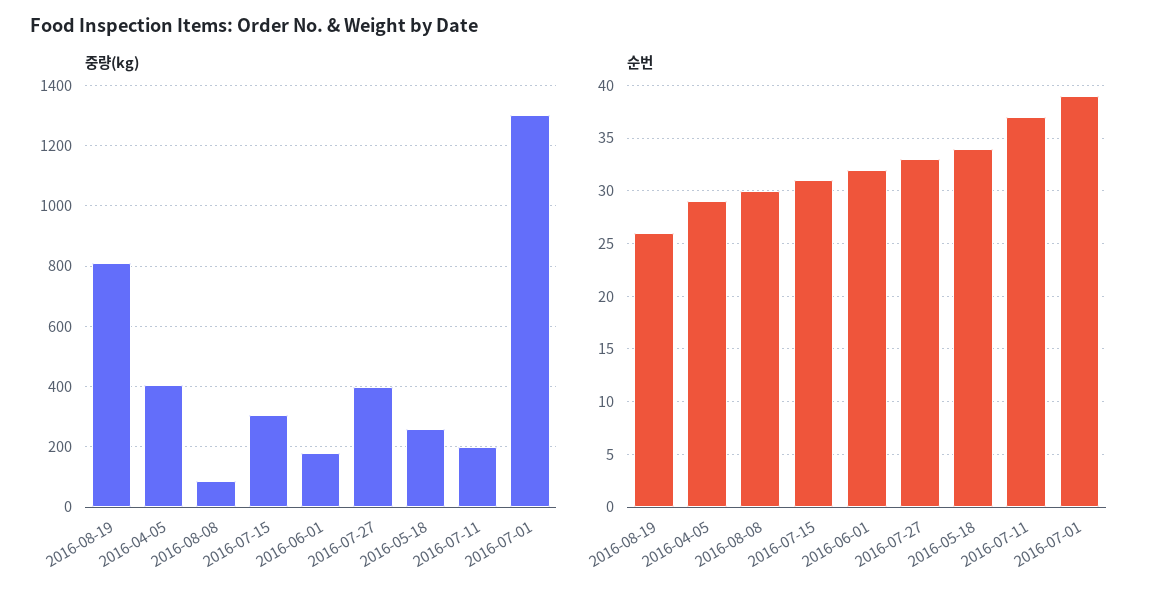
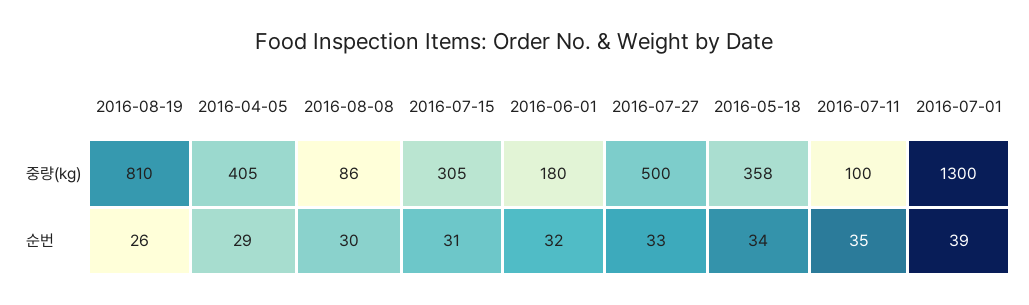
  {
    "중량(kg)": {
      "2016-08-19": 810,
      "2016-04-05": 405,
      "2016-08-08": 86,
      "2016-07-15": 305,
      "2016-06-01": 180,
-     "2016-07-27": 400,
+     "2016-07-27": 500,
-     "2016-05-18": 260,
+     "2016-05-18": 358,
-     "2016-07-11": 200,
+     "2016-07-11": 100,
      "2016-07-01": 1300
    },
    "순번": {
      "2016-08-19": 26,
      "2016-04-05": 29,
      "2016-08-08": 30,
      "2016-07-15": 31,
      "2016-06-01": 32,
      "2016-07-27": 33,
      "2016-05-18": 34,
-     "2016-07-11": 37,
+     "2016-07-11": 35,
      "2016-07-01": 39
    }
  }

